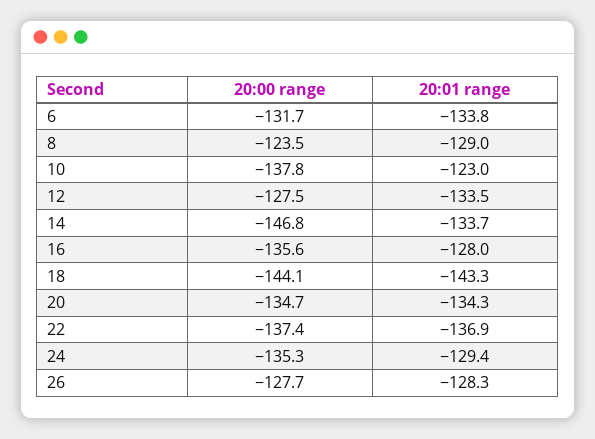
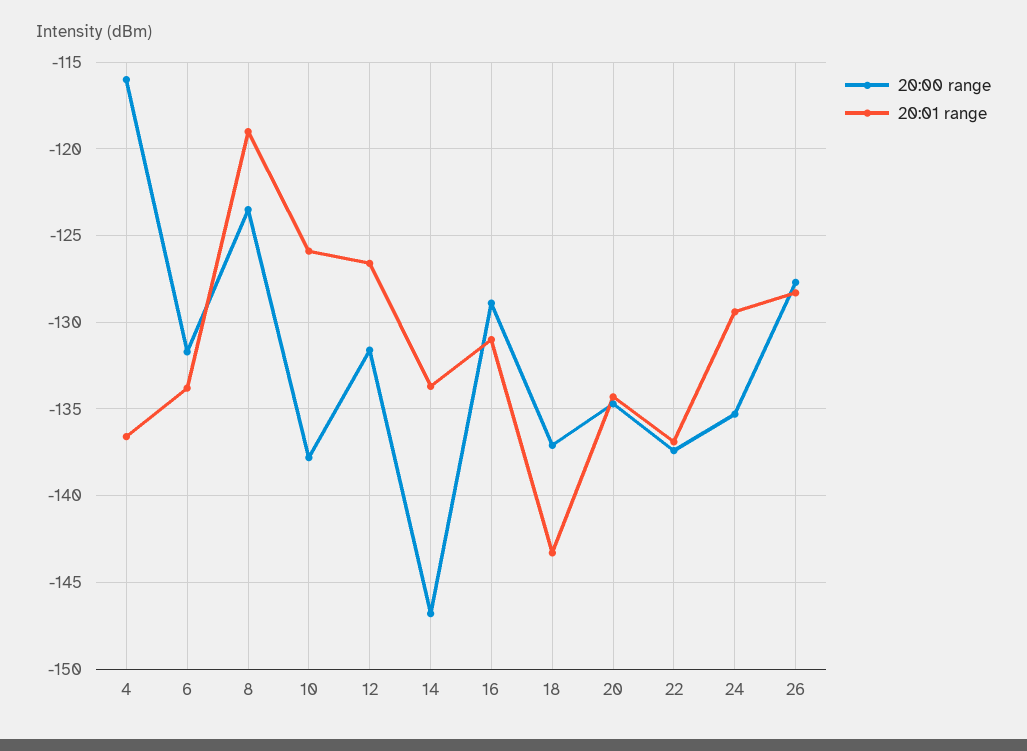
  {
    "20:00 range": {
      "6": -131.7,
      "8": -123.5,
      "10": -137.8,
-     "12": -127.5,
+     "12": -131.5,
      "14": -146.8,
-     "16": -135.6,
+     "16": -129,
-     "18": -144.1,
+     "18": -137,
      "20": -134.7,
      "22": -137.4,
      "24": -135.3,
-     "26": -127.7
+     "26": -127.7,
+     "4": -116
    },
    "20:01 range": {
      "6": -133.8,
-     "8": -129,
+     "8": -119,
-     "10": -123,
+     "10": -126,
-     "12": -133.5,
+     "12": -126.5,
      "14": -133.7,
-     "16": -128,
+     "16": -131,
      "18": -143.3,
      "20": -134.3,
      "22": -136.9,
      "24": -129.4,
-     "26": -128.3
+     "26": -128.3,
+     "4": -136.5
    }
  }

